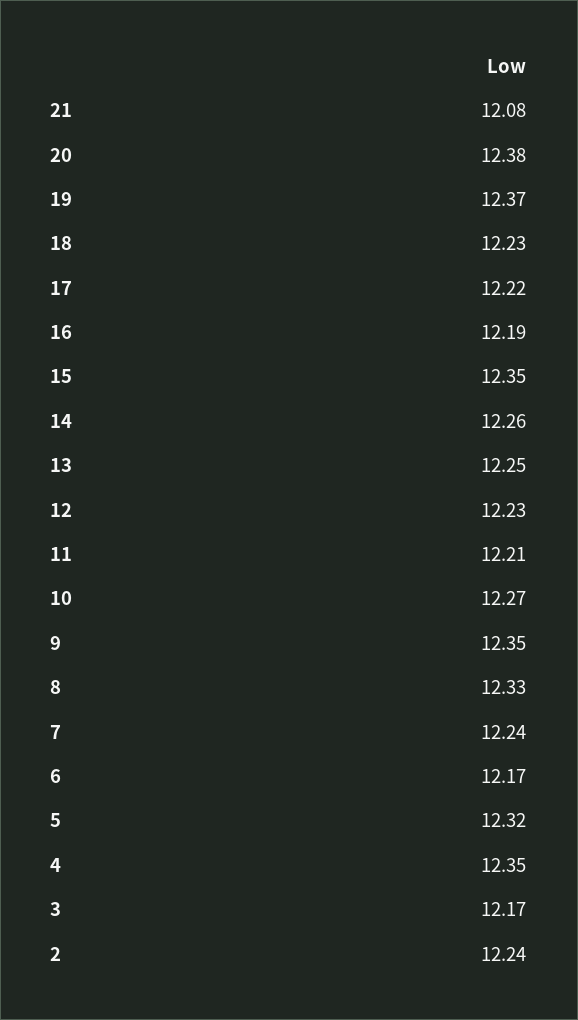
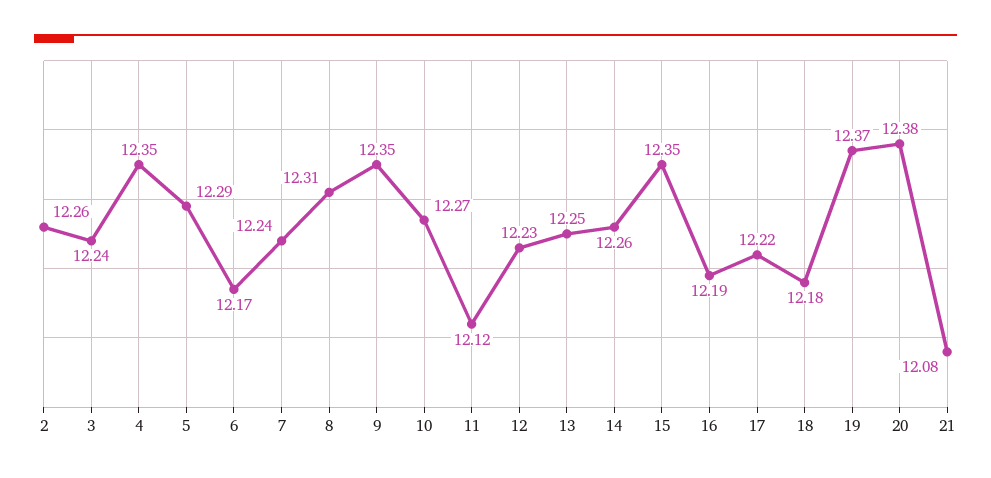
  {
    "21": 12.08,
    "20": 12.38,
    "19": 12.37,
-   "18": 12.23,
+   "18": 12.18,
    "17": 12.22,
    "16": 12.19,
    "15": 12.35,
    "14": 12.26,
    "13": 12.25,
    "12": 12.23,
-   "11": 12.21,
+   "11": 12.12,
    "10": 12.27,
    "9": 12.35,
-   "8": 12.33,
+   "8": 12.31,
    "7": 12.24,
    "6": 12.17,
-   "5": 12.32,
+   "5": 12.29,
    "4": 12.35,
-   "3": 12.17,
+   "3": 12.24,
-   "2": 12.24
+   "2": 12.26
  }

